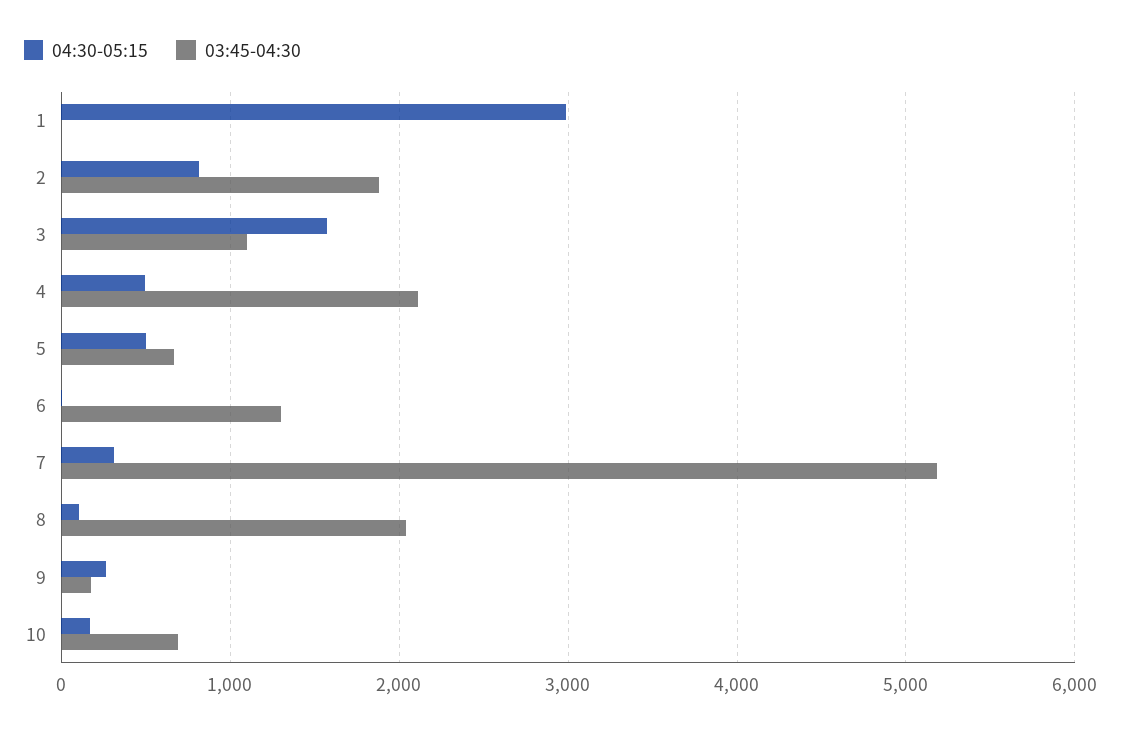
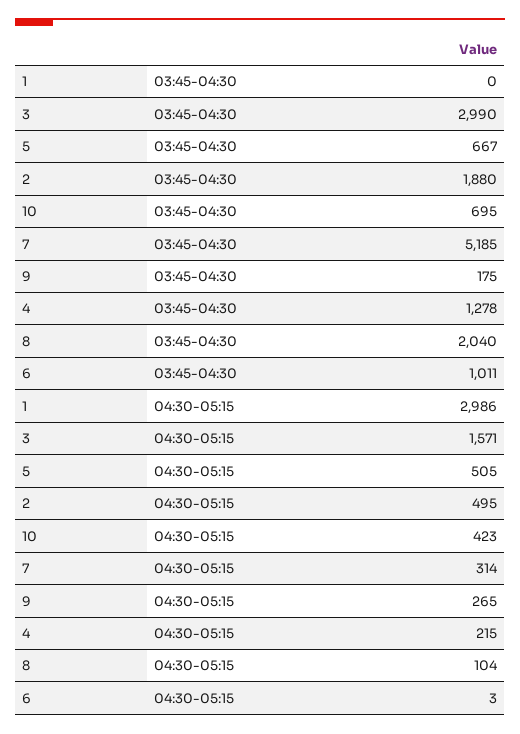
  {
    "04:30-05:15": {
      "1": 2986,
-     "2": 800,
+     "2": 495,
      "3": 1571,
-     "4": 500,
+     "4": 215,
      "5": 505,
      "6": 3,
      "7": 314,
      "8": 104,
      "9": 265,
-     "10": 200
+     "10": 423
    },
    "03:45-04:30": {
      "1": 0,
      "2": 1880,
-     "3": 1100,
+     "3": 2990,
-     "4": 2100,
+     "4": 1278,
      "5": 667,
-     "6": 1300,
+     "6": 1011,
      "7": 5185,
      "8": 2040,
      "9": 175,
      "10": 695
    }
  }

